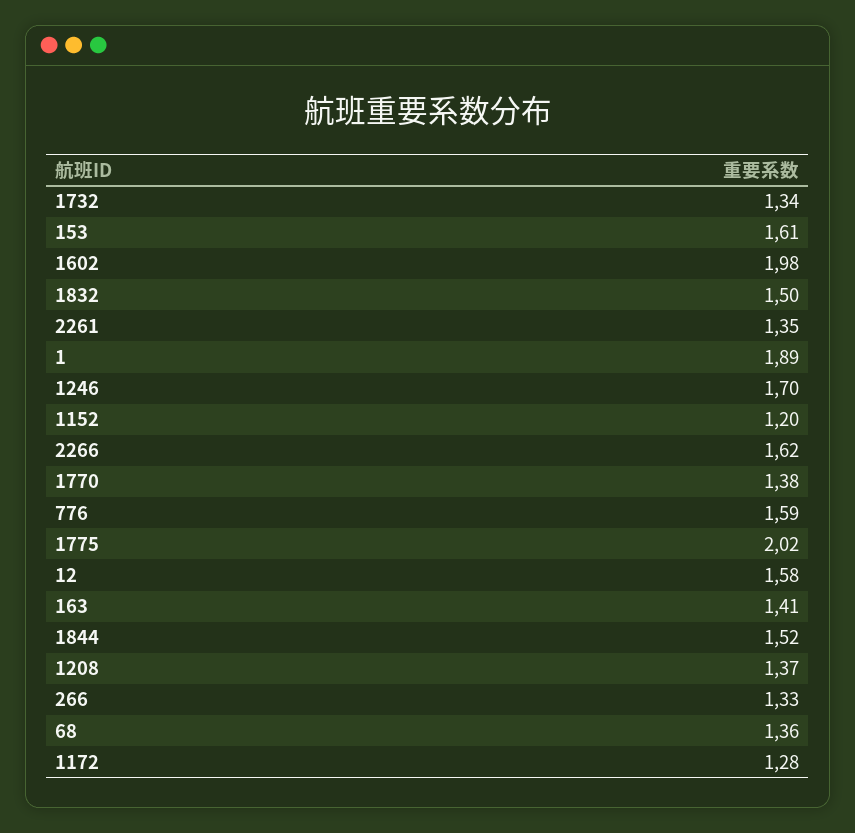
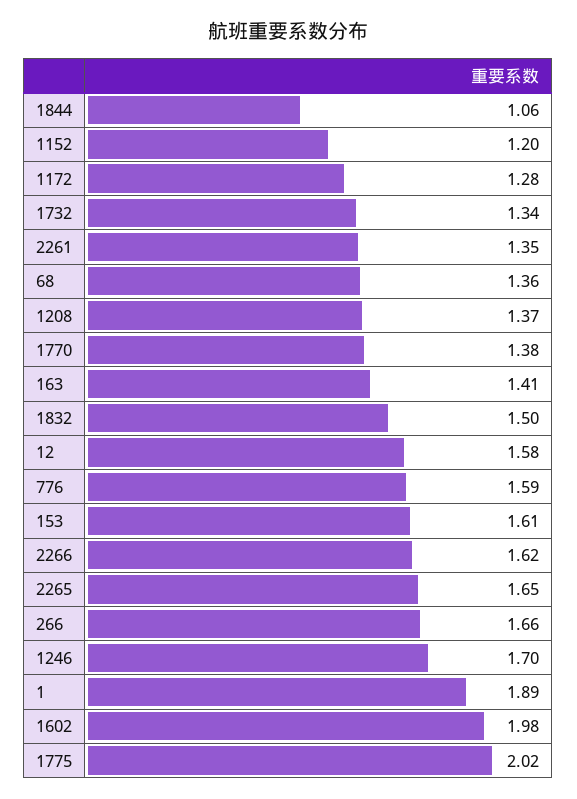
  {
    "1732": 1.34,
    "153": 1.61,
    "1602": 1.98,
    "1832": 1.5,
    "2261": 1.35,
    "1": 1.89,
    "1246": 1.7,
    "1152": 1.2,
    "2266": 1.62,
    "1770": 1.38,
    "776": 1.59,
    "1775": 2.02,
    "12": 1.58,
    "163": 1.41,
-   "1844": 1.52,
+   "1844": 1.06,
    "1208": 1.37,
-   "266": 1.33,
+   "266": 1.66,
    "68": 1.36,
-   "1172": 1.28
+   "1172": 1.28,
+   "2265": 1.65
  }

